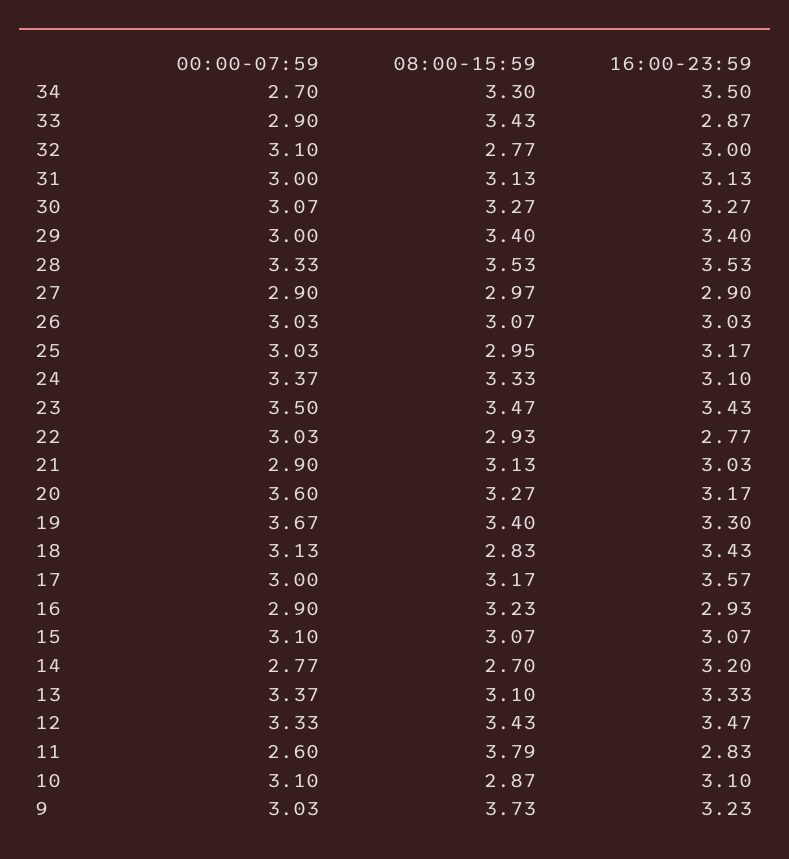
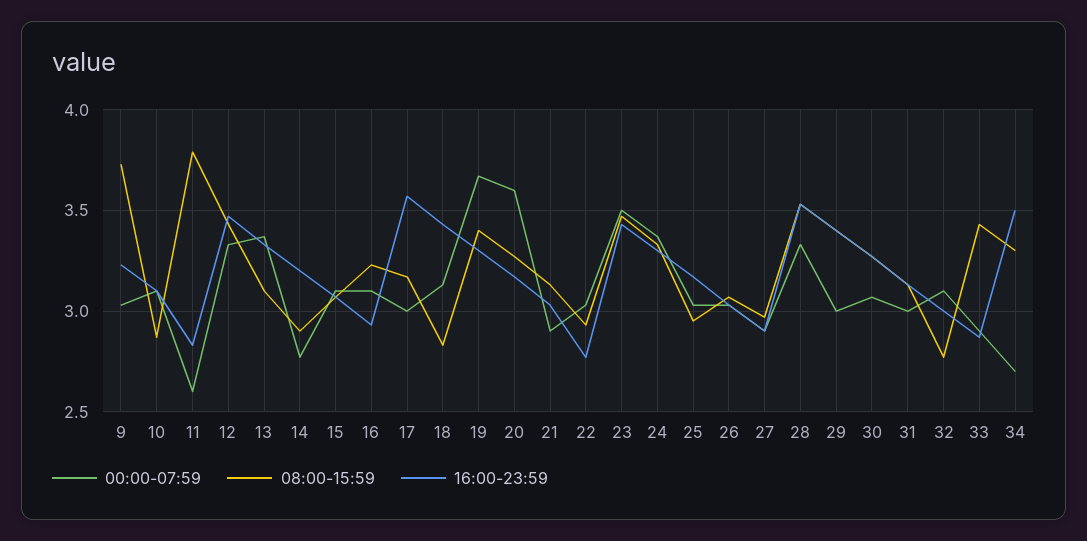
  {
    "00:00-07:59": {
      "34": 2.7,
      "33": 2.9,
      "32": 3.1,
      "31": 3,
      "30": 3.07,
      "29": 3,
      "28": 3.33,
      "27": 2.9,
      "26": 3.03,
      "25": 3.03,
      "24": 3.37,
      "23": 3.5,
      "22": 3.03,
      "21": 2.9,
      "20": 3.6,
      "19": 3.67,
      "18": 3.13,
      "17": 3,
-     "16": 2.9,
+     "16": 3.1,
      "15": 3.1,
      "14": 2.77,
      "13": 3.37,
      "12": 3.33,
      "11": 2.6,
      "10": 3.1,
      "9": 3.03
    },
    "08:00-15:59": {
      "34": 3.3,
      "33": 3.43,
      "32": 2.77,
      "31": 3.13,
      "30": 3.27,
      "29": 3.4,
      "28": 3.53,
      "27": 2.97,
      "26": 3.07,
      "25": 2.95,
      "24": 3.33,
      "23": 3.47,
      "22": 2.93,
      "21": 3.13,
      "20": 3.27,
      "19": 3.4,
      "18": 2.83,
      "17": 3.17,
      "16": 3.23,
      "15": 3.07,
-     "14": 2.7,
+     "14": 2.9,
      "13": 3.1,
      "12": 3.43,
      "11": 3.79,
      "10": 2.87,
      "9": 3.73
    },
    "16:00-23:59": {
      "34": 3.5,
      "33": 2.87,
      "32": 3,
      "31": 3.13,
      "30": 3.27,
      "29": 3.4,
      "28": 3.53,
      "27": 2.9,
      "26": 3.03,
      "25": 3.17,
-     "24": 3.1,
+     "24": 3.3,
      "23": 3.43,
      "22": 2.77,
      "21": 3.03,
      "20": 3.17,
      "19": 3.3,
      "18": 3.43,
      "17": 3.57,
      "16": 2.93,
      "15": 3.07,
      "14": 3.2,
      "13": 3.33,
      "12": 3.47,
      "11": 2.83,
      "10": 3.1,
      "9": 3.23
    }
  }

